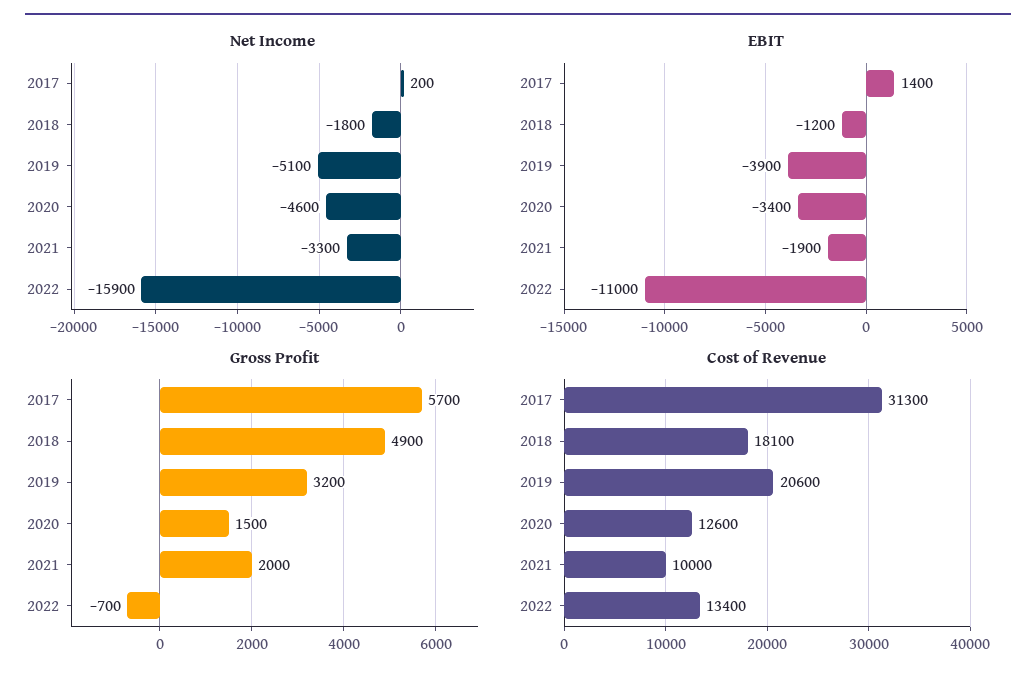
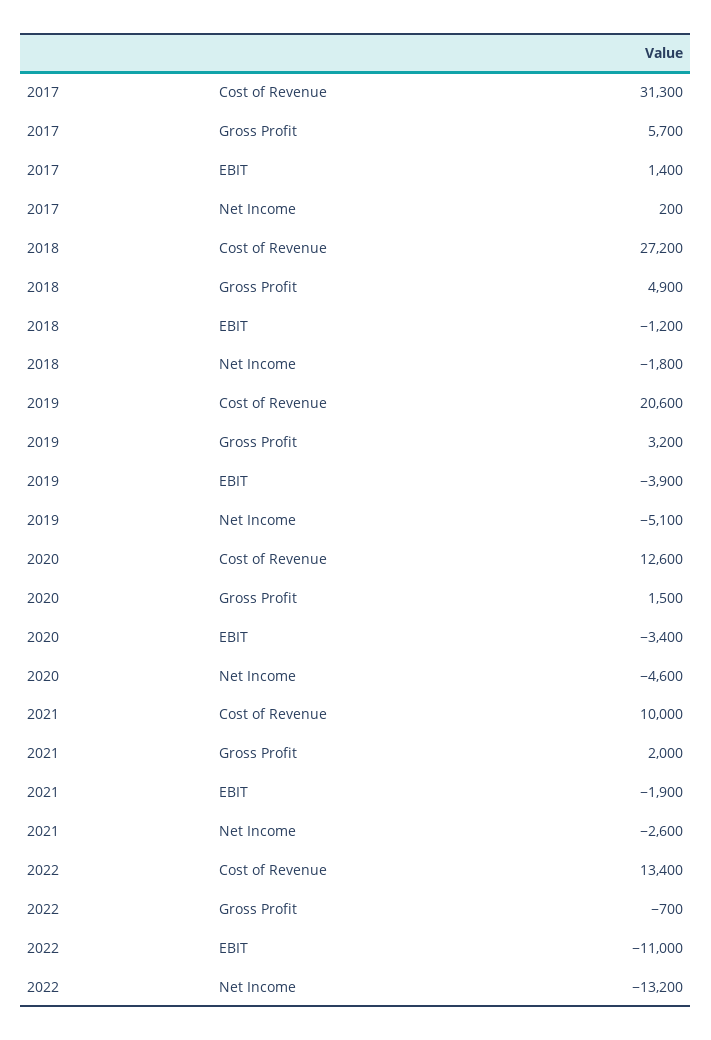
  {
    "Net Income": {
      "2017": 200,
      "2018": -1800,
      "2019": -5100,
      "2020": -4600,
-     "2021": -3300,
+     "2021": -2600,
-     "2022": -15900
+     "2022": -13200
    },
    "EBIT": {
      "2017": 1400,
      "2018": -1200,
      "2019": -3900,
      "2020": -3400,
      "2021": -1900,
      "2022": -11000
    },
    "Gross Profit": {
      "2017": 5700,
      "2018": 4900,
      "2019": 3200,
      "2020": 1500,
      "2021": 2000,
      "2022": -700
    },
    "Cost of Revenue": {
      "2017": 31300,
-     "2018": 18100,
+     "2018": 27200,
      "2019": 20600,
      "2020": 12600,
      "2021": 10000,
      "2022": 13400
    }
  }

